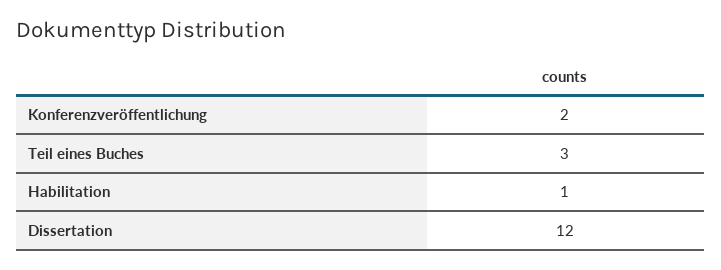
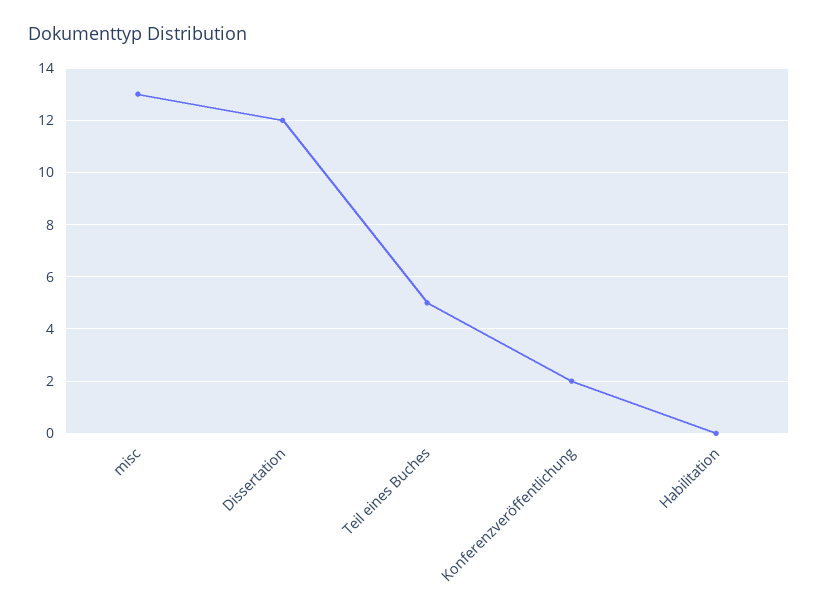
  {
    "Konferenzveröffentlichung": 2,
-   "Teil eines Buches": 3,
+   "Teil eines Buches": 5,
-   "Habilitation": 1,
+   "Habilitation": 0,
-   "Dissertation": 12
+   "Dissertation": 12,
+   "misc": 13
  }

